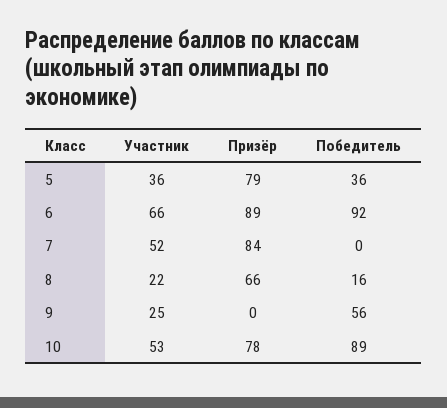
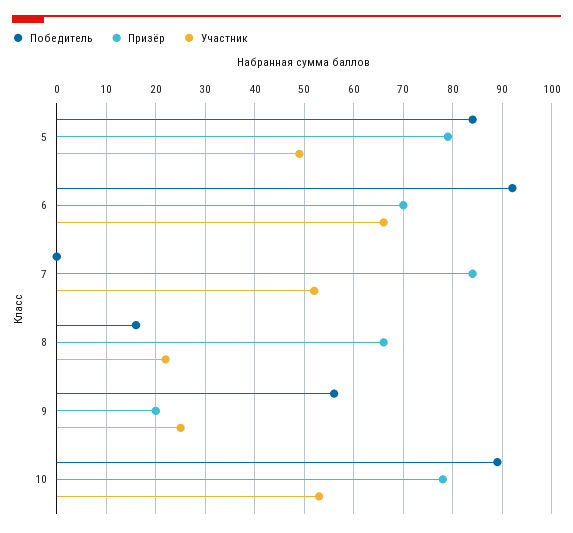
  {
    "Участник": {
-     "5": 36,
+     "5": 50,
      "6": 66,
      "7": 52,
      "8": 22,
      "9": 25,
      "10": 53
    },
    "Призёр": {
      "5": 79,
-     "6": 89,
+     "6": 70,
      "7": 84,
      "8": 66,
-     "9": 0,
+     "9": 20,
      "10": 78
    },
    "Победитель": {
-     "5": 36,
+     "5": 85,
      "6": 92,
      "7": 0,
      "8": 16,
      "9": 56,
      "10": 89
    }
  }

